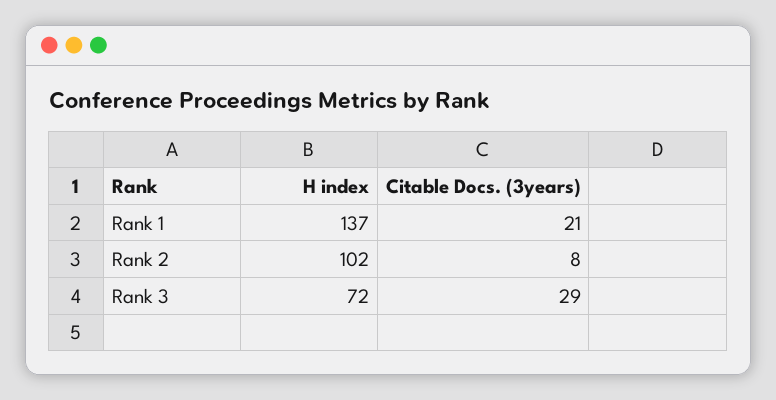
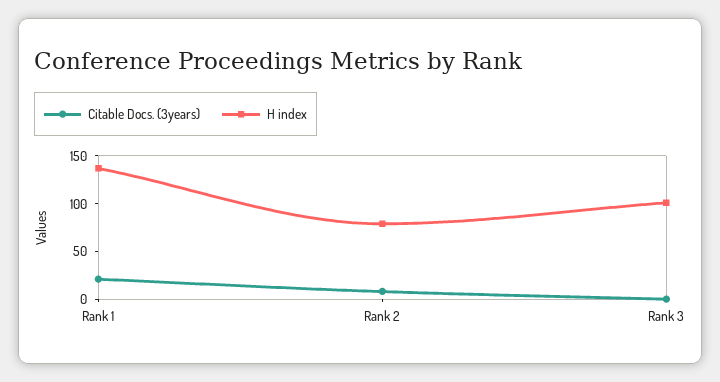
  {
    "H index": {
      "Rank 1": 137,
-     "Rank 2": 102,
+     "Rank 2": 80,
-     "Rank 3": 72
+     "Rank 3": 100
    },
    "Citable Docs. (3years)": {
      "Rank 1": 21,
      "Rank 2": 8,
-     "Rank 3": 29
+     "Rank 3": 0
    }
  }

